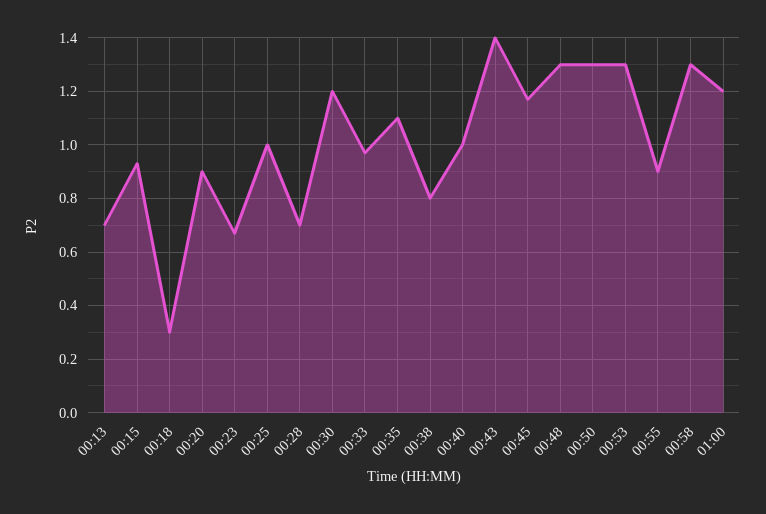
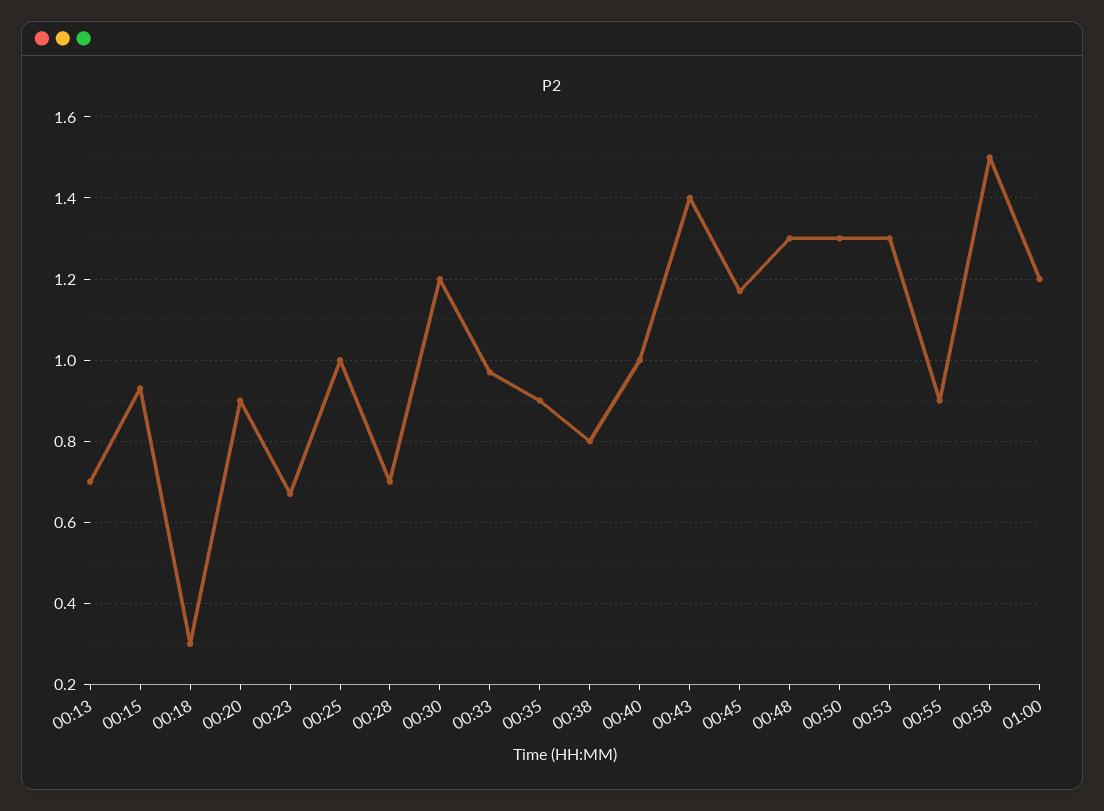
  {
    "00:13": 0.7,
    "00:15": 0.95,
    "00:18": 0.3,
    "00:20": 0.9,
    "00:23": 0.65,
    "00:25": 1,
    "00:28": 0.7,
    "00:30": 1.2,
    "00:33": 0.95,
-   "00:35": 1.1,
+   "00:35": 0.9,
    "00:38": 0.8,
    "00:40": 1,
    "00:43": 1.4,
    "00:45": 1.15,
    "00:48": 1.3,
    "00:50": 1.3,
    "00:53": 1.3,
    "00:55": 0.9,
-   "00:58": 1.3,
+   "00:58": 1.5,
    "01:00": 1.2
  }

